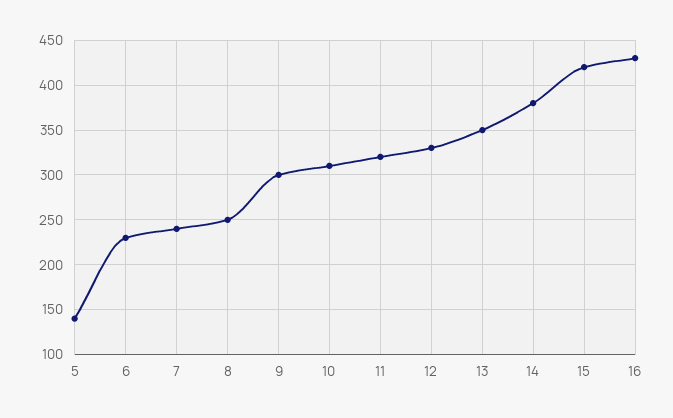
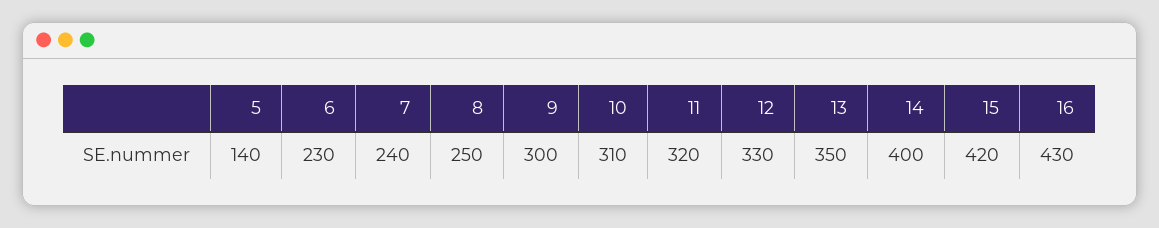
  {
    "5": 140,
    "6": 230,
    "7": 240,
    "8": 250,
    "9": 300,
    "10": 310,
    "11": 320,
    "12": 330,
    "13": 350,
-   "14": 380,
+   "14": 400,
    "15": 420,
    "16": 430
  }

